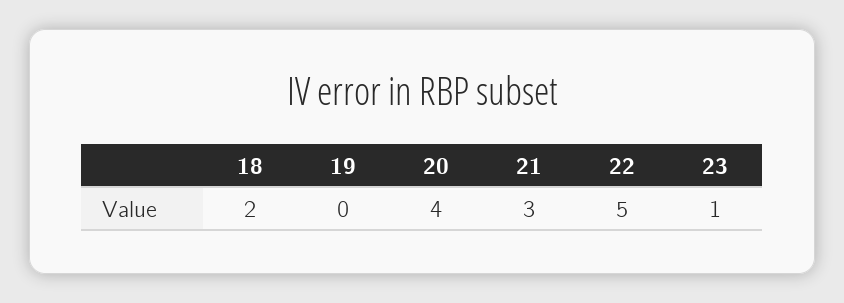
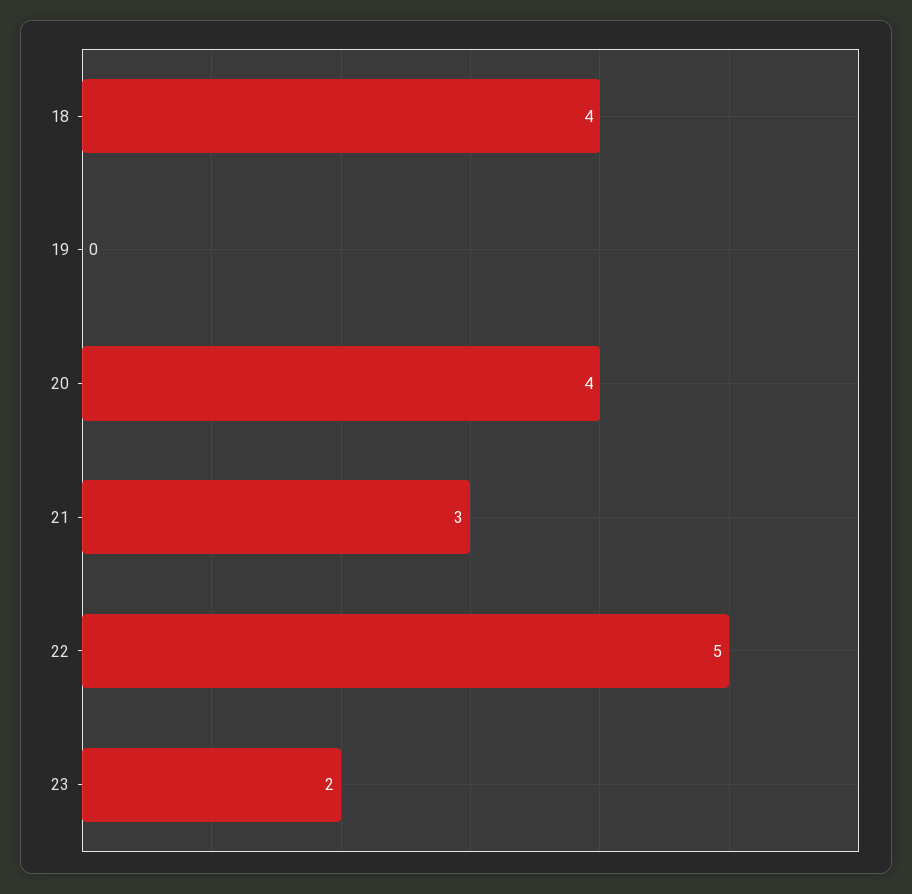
  {
-   "18": 2,
+   "18": 4,
    "19": 0,
    "20": 4,
    "21": 3,
    "22": 5,
-   "23": 1
+   "23": 2
  }

